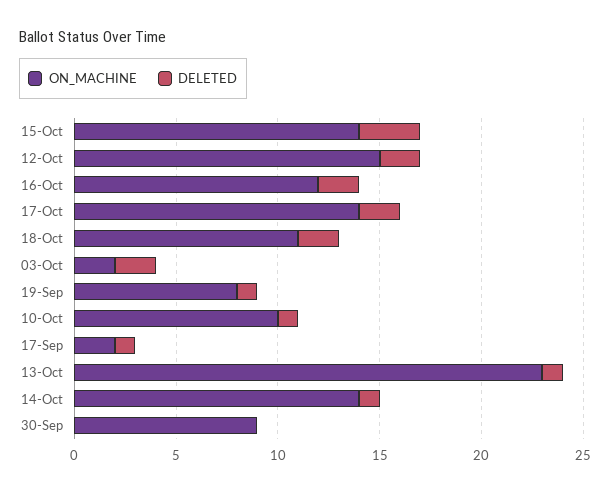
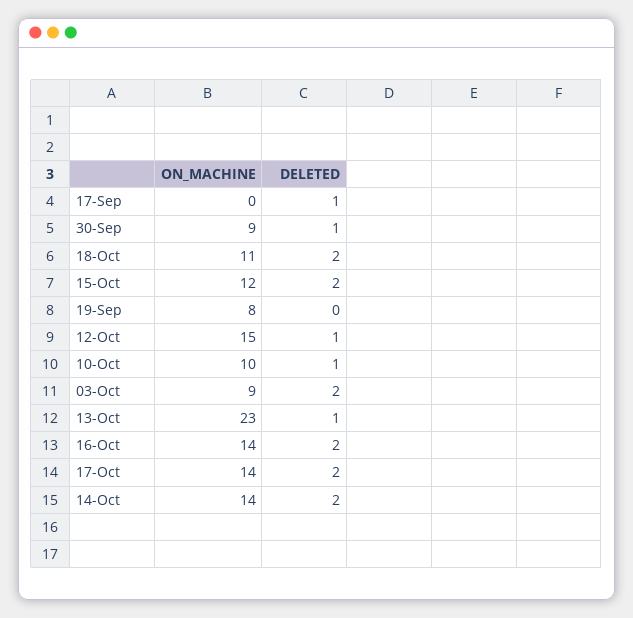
  {
    "ON_MACHINE": {
-     "15-Oct": 14,
+     "15-Oct": 12,
      "12-Oct": 15,
-     "16-Oct": 12,
+     "16-Oct": 14,
      "17-Oct": 14,
      "18-Oct": 11,
-     "03-Oct": 2,
+     "03-Oct": 9,
      "19-Sep": 8,
      "10-Oct": 10,
-     "17-Sep": 2,
+     "17-Sep": 0,
      "13-Oct": 23,
      "14-Oct": 14,
      "30-Sep": 9
    },
    "DELETED": {
-     "15-Oct": 3,
+     "15-Oct": 2,
-     "12-Oct": 2,
+     "12-Oct": 1,
      "16-Oct": 2,
      "17-Oct": 2,
      "18-Oct": 2,
      "03-Oct": 2,
-     "19-Sep": 1,
+     "19-Sep": 0,
      "10-Oct": 1,
      "17-Sep": 1,
      "13-Oct": 1,
-     "14-Oct": 1,
+     "14-Oct": 2,
-     "30-Sep": 0
+     "30-Sep": 1
    }
  }

